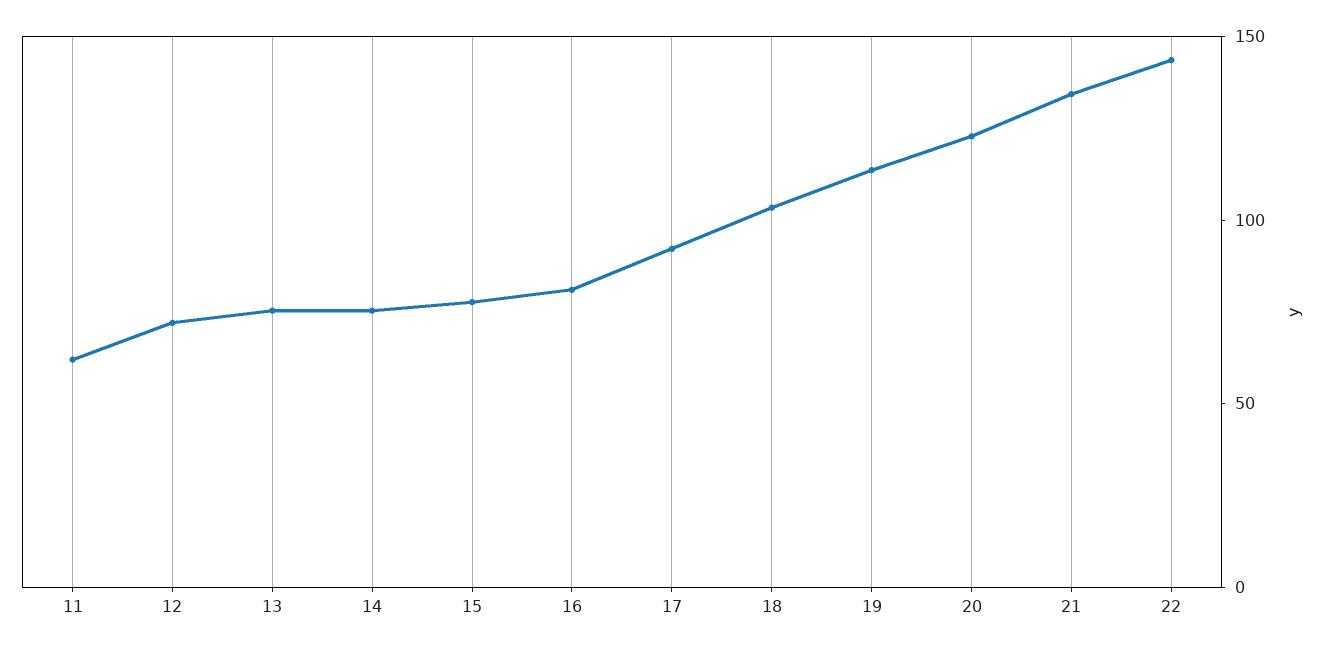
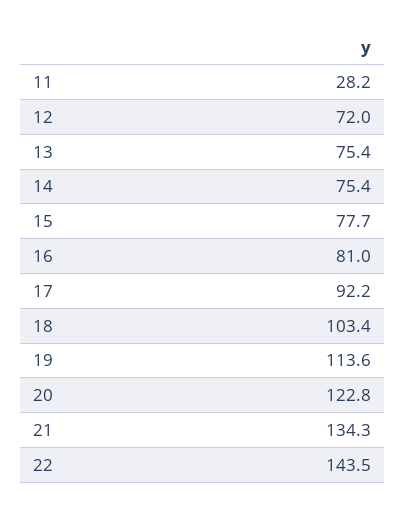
  {
-   "11": 60,
+   "11": 28.2,
    "12": 72,
    "13": 75.4,
    "14": 75.4,
    "15": 77.7,
    "16": 81,
    "17": 92.2,
    "18": 103.4,
    "19": 113.6,
    "20": 122.8,
    "21": 134.3,
    "22": 143.5
  }

